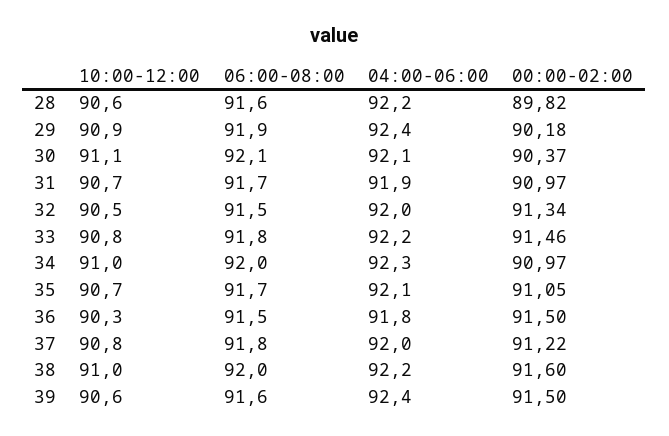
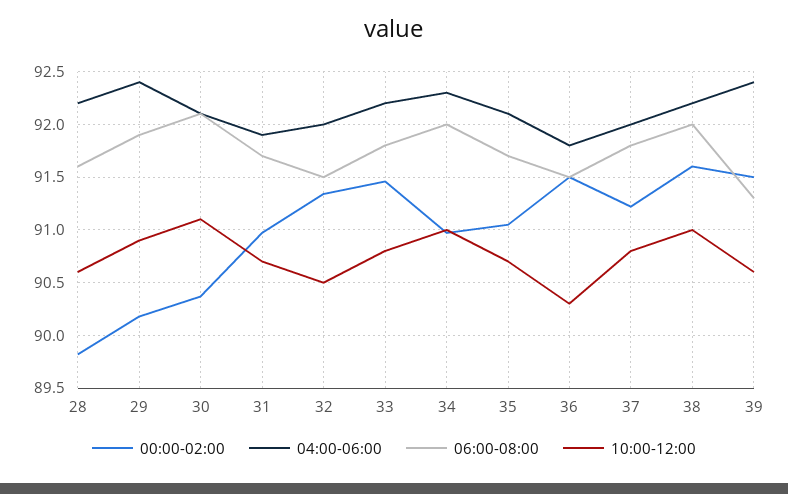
  {
    "10:00-12:00": {
      "28": 90.6,
      "29": 90.9,
      "30": 91.1,
      "31": 90.7,
      "32": 90.5,
      "33": 90.8,
      "34": 91,
      "35": 90.7,
      "36": 90.3,
      "37": 90.8,
      "38": 91,
      "39": 90.6
    },
    "06:00-08:00": {
      "28": 91.6,
      "29": 91.9,
      "30": 92.1,
      "31": 91.7,
      "32": 91.5,
      "33": 91.8,
      "34": 92,
      "35": 91.7,
      "36": 91.5,
      "37": 91.8,
      "38": 92,
-     "39": 91.6
+     "39": 91.3
    },
    "04:00-06:00": {
      "28": 92.2,
      "29": 92.4,
      "30": 92.1,
      "31": 91.9,
      "32": 92,
      "33": 92.2,
      "34": 92.3,
      "35": 92.1,
      "36": 91.8,
      "37": 92,
      "38": 92.2,
      "39": 92.4
    },
    "00:00-02:00": {
      "28": 89.82,
      "29": 90.18,
      "30": 90.37,
      "31": 90.97,
      "32": 91.34,
      "33": 91.46,
      "34": 90.97,
      "35": 91.05,
      "36": 91.5,
      "37": 91.22,
      "38": 91.6,
      "39": 91.5
    }
  }

